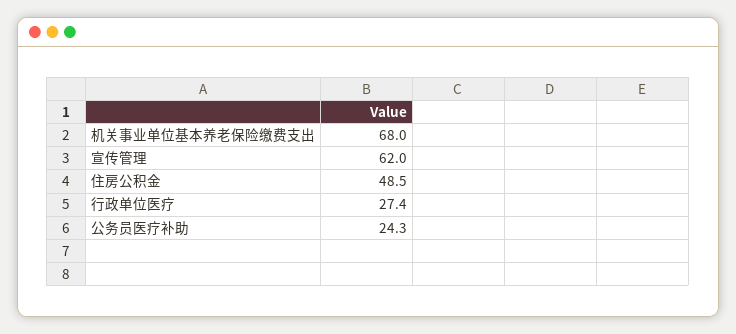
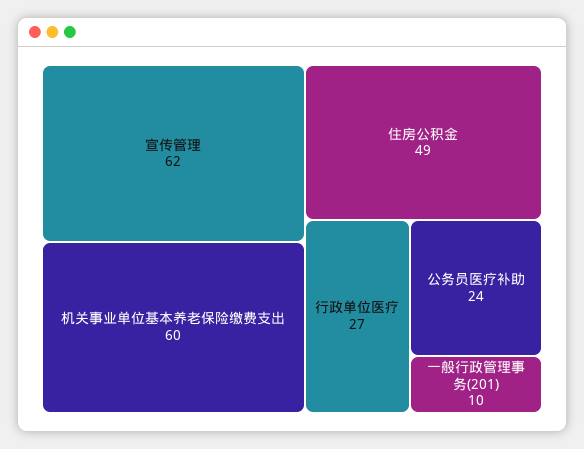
  {
-   "机关事业单位基本养老保险缴费支出": 68,
+   "机关事业单位基本养老保险缴费支出": 60,
    "宣传管理": 62,
    "住房公积金": 48.5,
    "行政单位医疗": 27.4,
-   "公务员医疗补助": 24.3
+   "公务员医疗补助": 24.3,
+   "一般行政管理事务(201)": 10
  }

